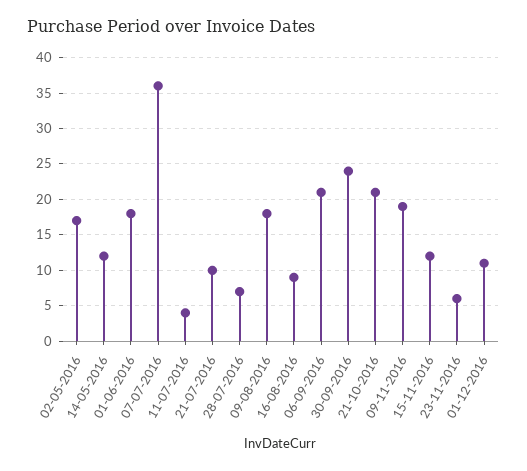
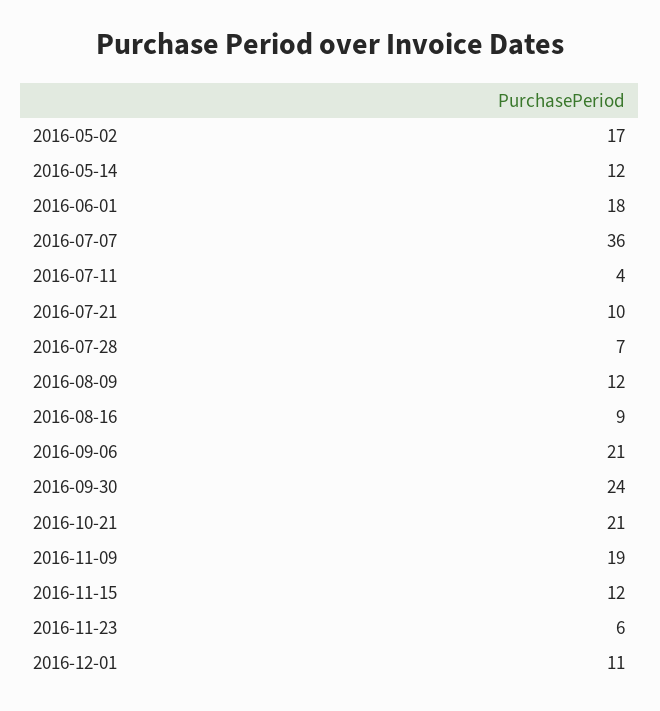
  {
    "02-05-2016": 17,
    "14-05-2016": 12,
    "01-06-2016": 18,
    "07-07-2016": 36,
    "11-07-2016": 4,
    "21-07-2016": 10,
    "28-07-2016": 7,
-   "09-08-2016": 18,
+   "09-08-2016": 12,
    "16-08-2016": 9,
    "06-09-2016": 21,
    "30-09-2016": 24,
    "21-10-2016": 21,
    "09-11-2016": 19,
    "15-11-2016": 12,
    "23-11-2016": 6,
    "01-12-2016": 11
  }

